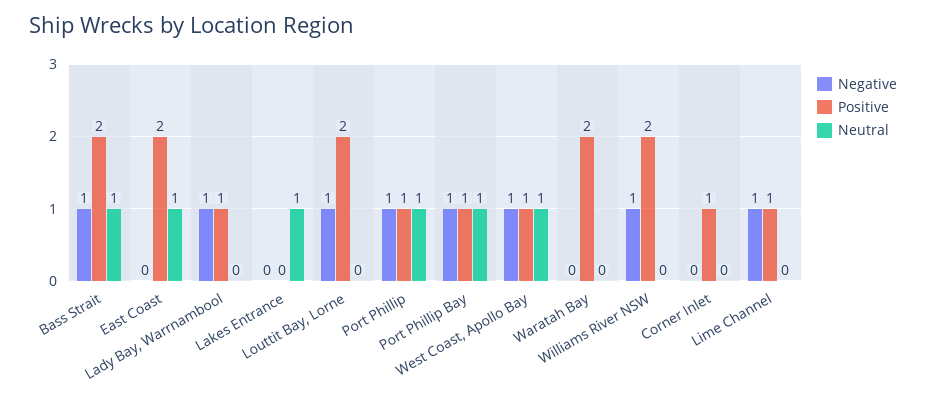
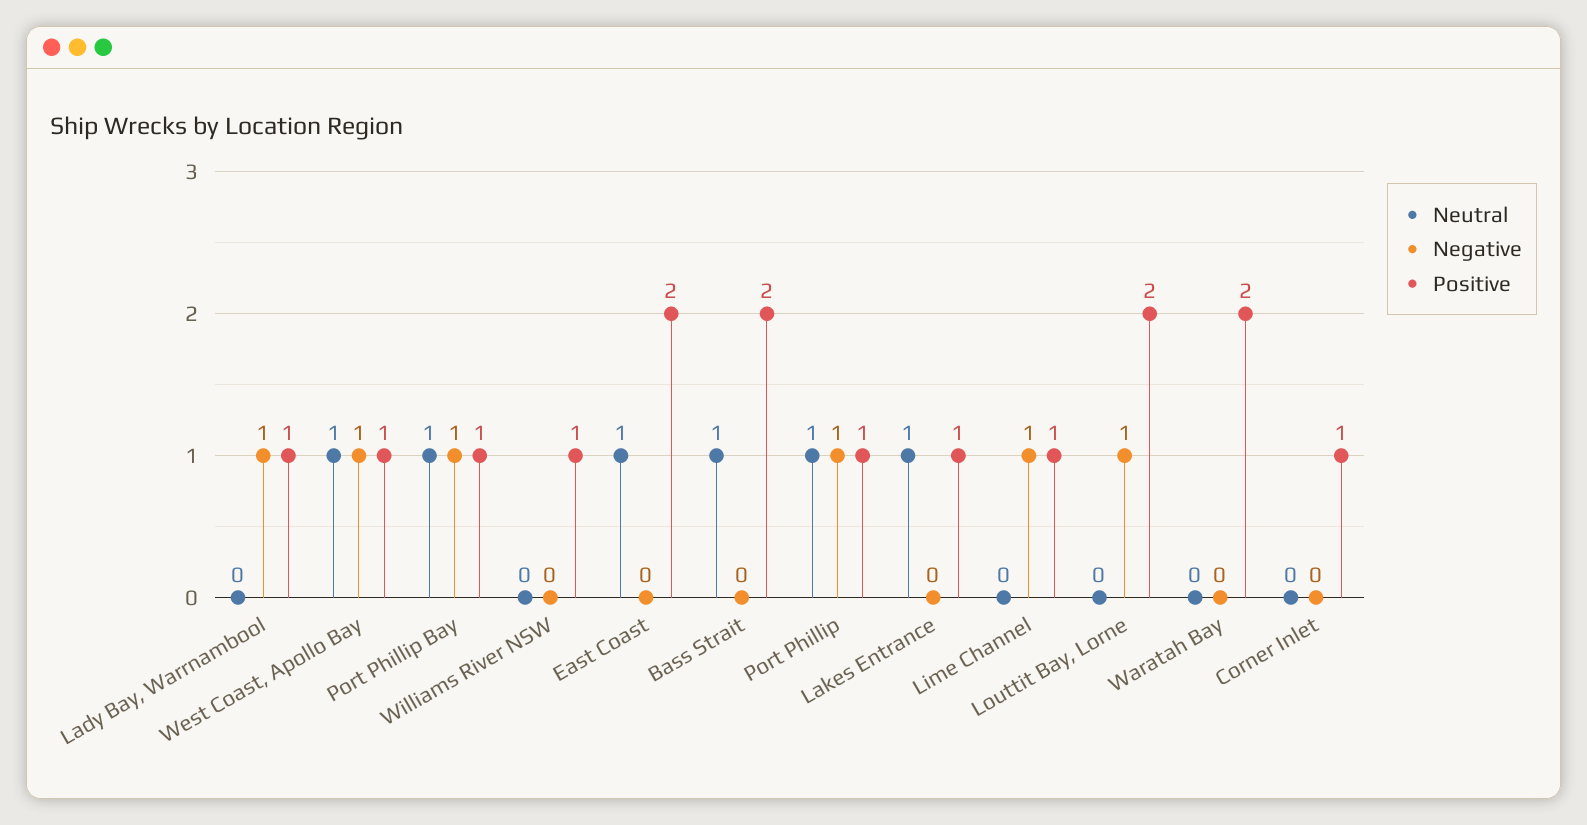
  {
    "Negative": {
-     "Bass Strait": 1,
+     "Bass Strait": 0,
      "East Coast": 0,
      "Lady Bay, Warrnambool": 1,
      "Lakes Entrance": 0,
      "Louttit Bay, Lorne": 1,
      "Port Phillip": 1,
      "Port Phillip Bay": 1,
      "West Coast, Apollo Bay": 1,
      "Waratah Bay": 0,
-     "Williams River NSW": 1,
+     "Williams River NSW": 0,
      "Corner Inlet": 0,
      "Lime Channel": 1
    },
    "Positive": {
      "Bass Strait": 2,
      "East Coast": 2,
      "Lady Bay, Warrnambool": 1,
-     "Lakes Entrance": 0,
+     "Lakes Entrance": 1,
      "Louttit Bay, Lorne": 2,
      "Port Phillip": 1,
      "Port Phillip Bay": 1,
      "West Coast, Apollo Bay": 1,
      "Waratah Bay": 2,
-     "Williams River NSW": 2,
+     "Williams River NSW": 1,
      "Corner Inlet": 1,
      "Lime Channel": 1
    },
    "Neutral": {
      "Bass Strait": 1,
      "East Coast": 1,
      "Lady Bay, Warrnambool": 0,
      "Lakes Entrance": 1,
      "Louttit Bay, Lorne": 0,
      "Port Phillip": 1,
      "Port Phillip Bay": 1,
      "West Coast, Apollo Bay": 1,
      "Waratah Bay": 0,
      "Williams River NSW": 0,
      "Corner Inlet": 0,
      "Lime Channel": 0
    }
  }

